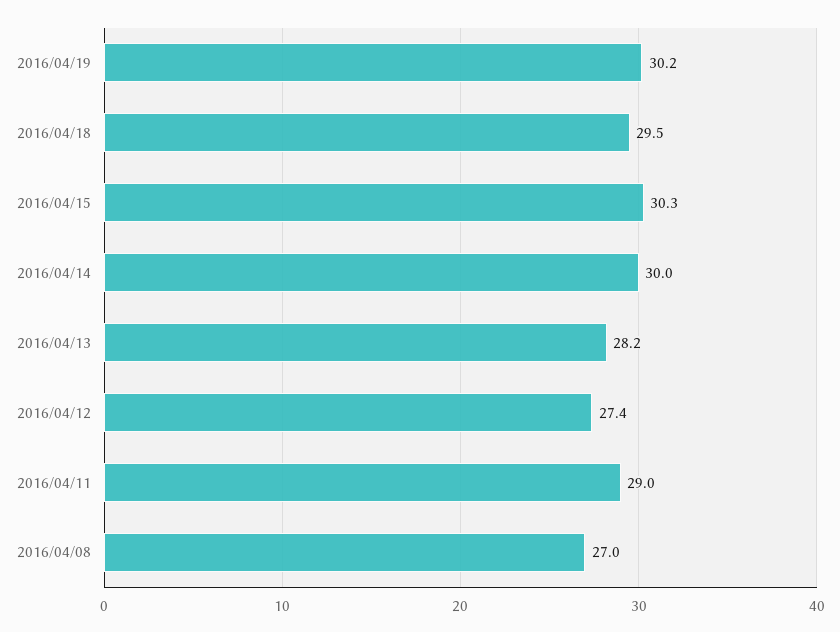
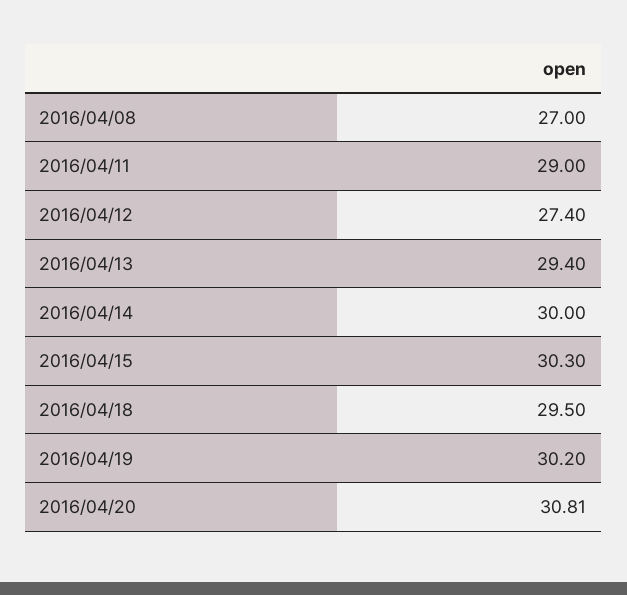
  {
    "2016/04/19": 30.2,
    "2016/04/18": 29.5,
    "2016/04/15": 30.3,
    "2016/04/14": 30,
-   "2016/04/13": 28.2,
+   "2016/04/13": 29.4,
    "2016/04/12": 27.4,
    "2016/04/11": 29,
-   "2016/04/08": 27
+   "2016/04/08": 27,
+   "2016/04/20": 30.81
  }

